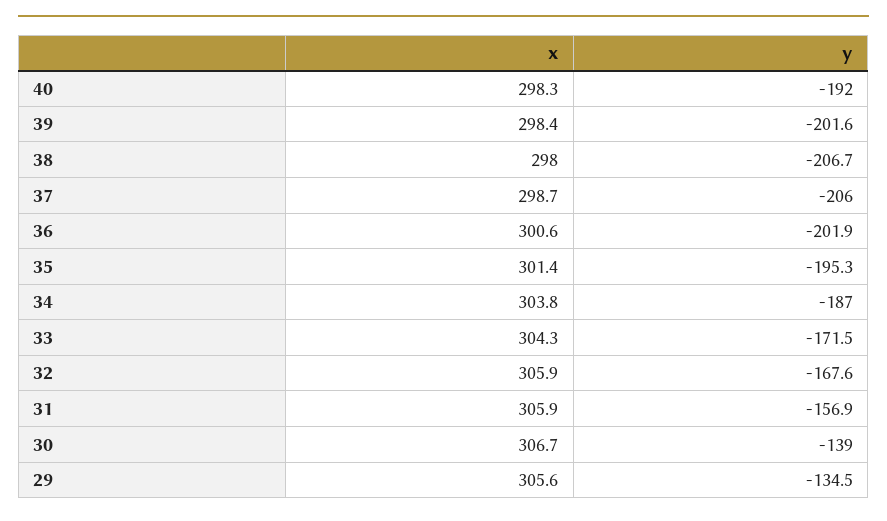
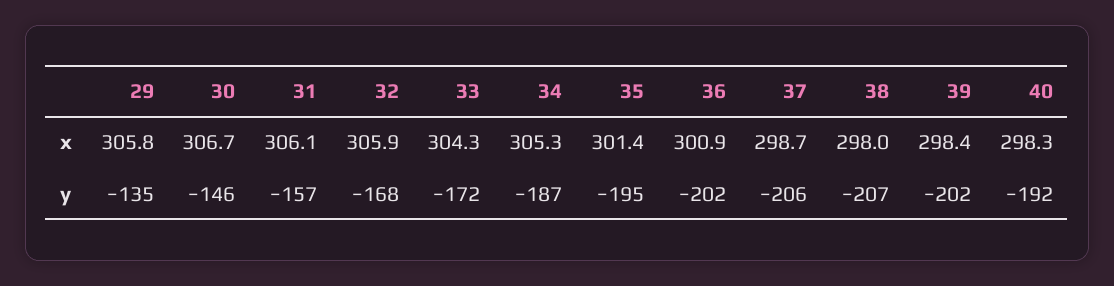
  {
    "x": {
      "40": 298.3,
      "39": 298.4,
      "38": 298,
      "37": 298.7,
-     "36": 300.6,
+     "36": 300.9,
      "35": 301.4,
-     "34": 303.8,
+     "34": 305.3,
      "33": 304.3,
      "32": 305.9,
-     "31": 305.9,
+     "31": 306.1,
      "30": 306.7,
-     "29": 305.6
+     "29": 305.8
    },
    "y": {
      "40": -192,
      "39": -201.6,
      "38": -206.7,
      "37": -206,
      "36": -201.9,
      "35": -195.3,
      "34": -187,
      "33": -171.5,
      "32": -167.6,
      "31": -156.9,
-     "30": -139,
+     "30": -146,
      "29": -134.5
    }
  }

